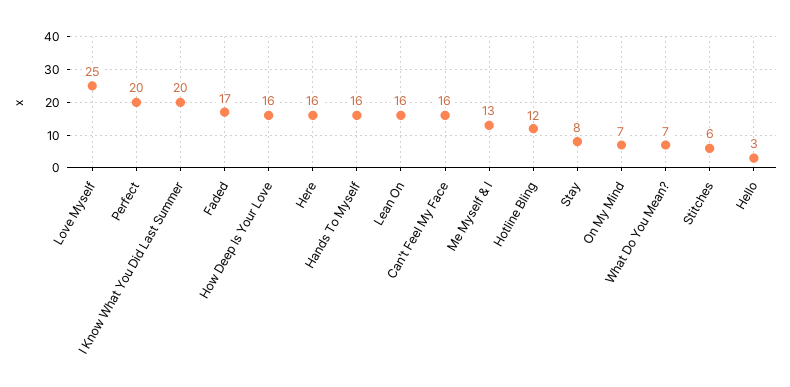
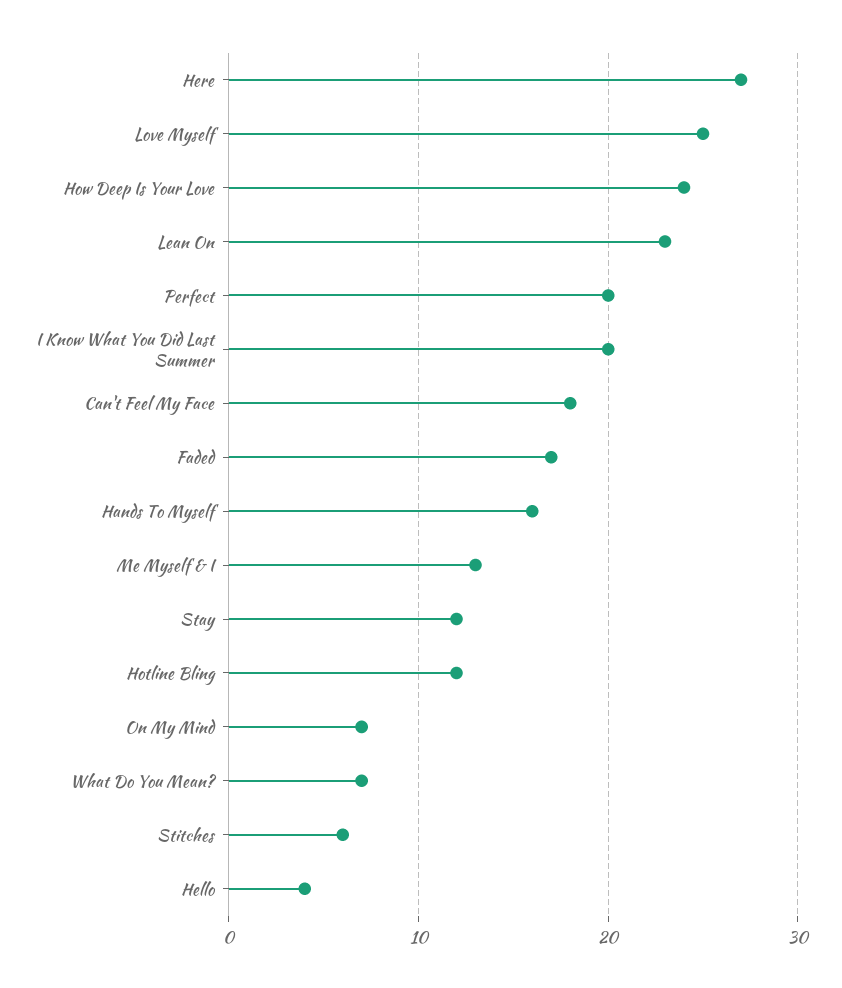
  {
    "Love Myself": 25,
    "Perfect": 20,
    "I Know What You Did Last Summer": 20,
    "Faded": 17,
-   "How Deep Is Your Love": 16,
+   "How Deep Is Your Love": 24,
-   "Here": 16,
+   "Here": 27,
    "Hands To Myself": 16,
-   "Lean On": 16,
+   "Lean On": 23,
-   "Can't Feel My Face": 16,
+   "Can't Feel My Face": 18,
    "Me Myself & I": 13,
    "Hotline Bling": 12,
-   "Stay": 8,
+   "Stay": 12,
    "On My Mind": 7,
    "What Do You Mean?": 7,
    "Stitches": 6,
-   "Hello": 3
+   "Hello": 4
  }

